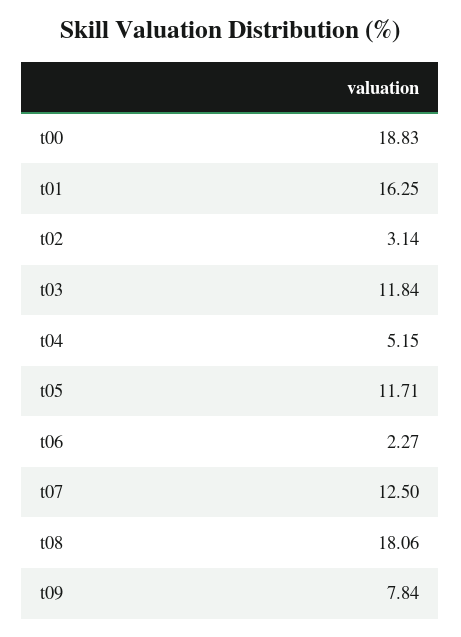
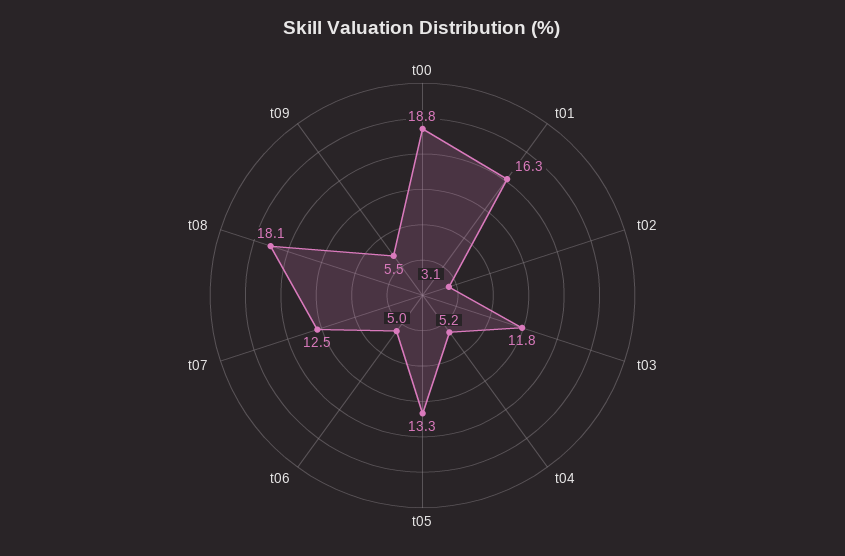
  {
    "t00": 18.83,
    "t01": 16.25,
    "t02": 3.14,
    "t03": 11.84,
    "t04": 5.15,
-   "t05": 11.71,
+   "t05": 13.3,
-   "t06": 2.27,
+   "t06": 5,
    "t07": 12.5,
    "t08": 18.06,
-   "t09": 7.84
+   "t09": 5.5
  }

